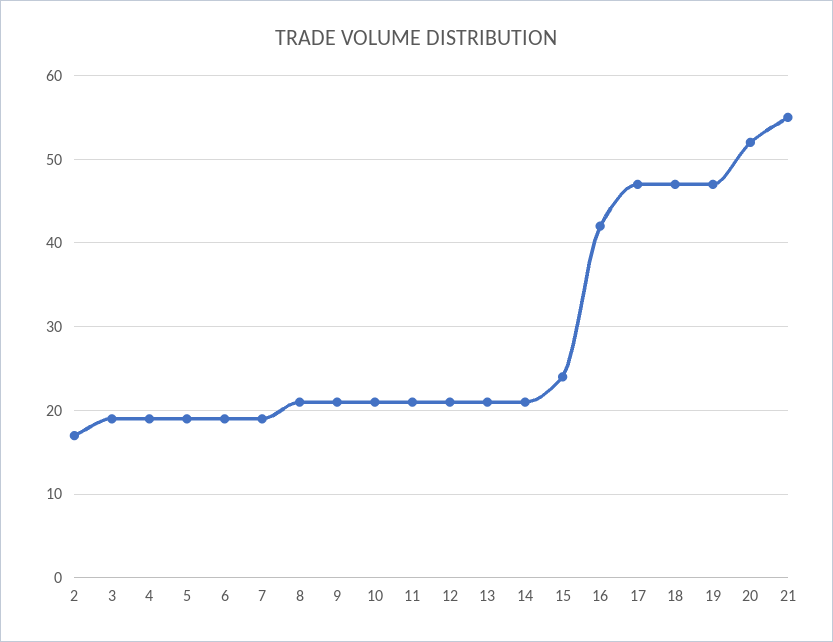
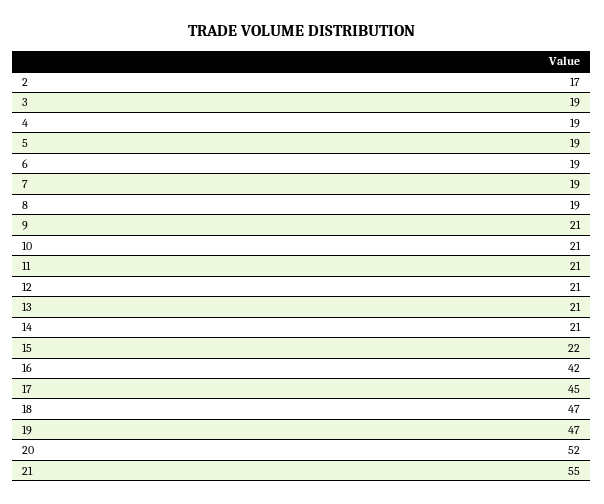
  {
    "2": 17,
    "3": 19,
    "4": 19,
    "5": 19,
    "6": 19,
    "7": 19,
-   "8": 21,
+   "8": 19,
    "9": 21,
    "10": 21,
    "11": 21,
    "12": 21,
    "13": 21,
    "14": 21,
-   "15": 24,
+   "15": 22,
    "16": 42,
-   "17": 47,
+   "17": 45,
    "18": 47,
    "19": 47,
    "20": 52,
    "21": 55
  }

